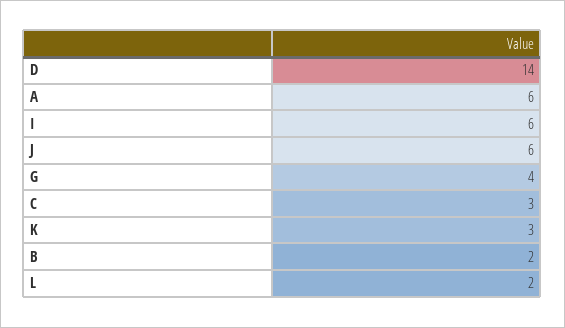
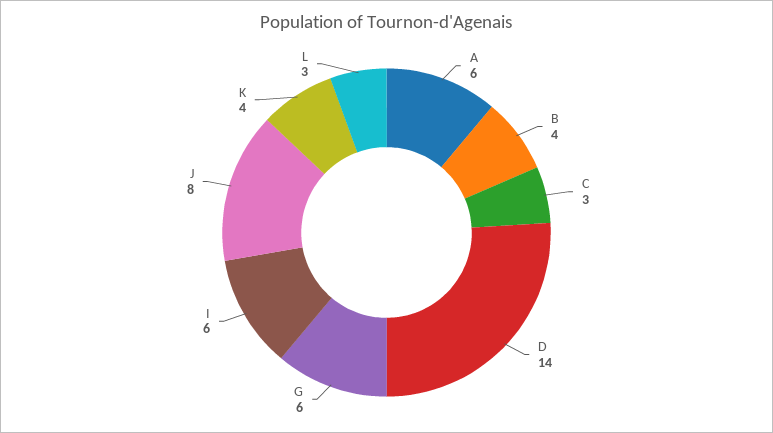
  {
    "D": 14,
    "A": 6,
    "I": 6,
-   "J": 6,
+   "J": 8,
-   "G": 4,
+   "G": 6,
    "C": 3,
-   "K": 3,
+   "K": 4,
-   "B": 2,
+   "B": 4,
-   "L": 2
+   "L": 3
  }

